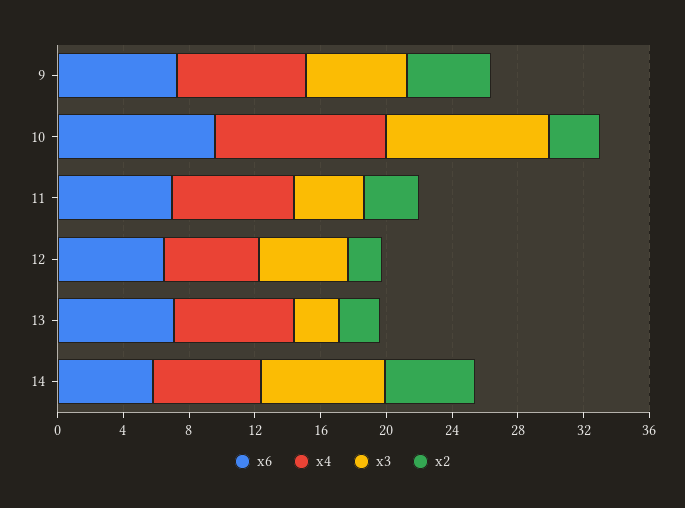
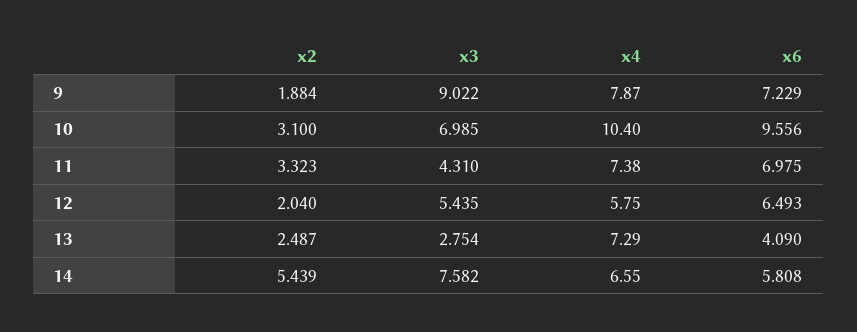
  {
    "x6": {
      "9": 7.229,
      "10": 9.556,
      "11": 6.975,
      "12": 6.493,
-     "13": 7,
+     "13": 4.09,
      "14": 5.808
    },
    "x4": {
      "9": 7.87,
      "10": 10.4,
      "11": 7.38,
      "12": 5.75,
      "13": 7.29,
      "14": 6.55
    },
    "x3": {
-     "9": 6,
+     "9": 9.022,
-     "10": 10,
+     "10": 6.985,
      "11": 4.31,
      "12": 5.435,
      "13": 2.754,
      "14": 7.582
    },
    "x2": {
-     "9": 5,
+     "9": 1.884,
      "10": 3.1,
      "11": 3.323,
      "12": 2.04,
      "13": 2.487,
      "14": 5.439
    }
  }

